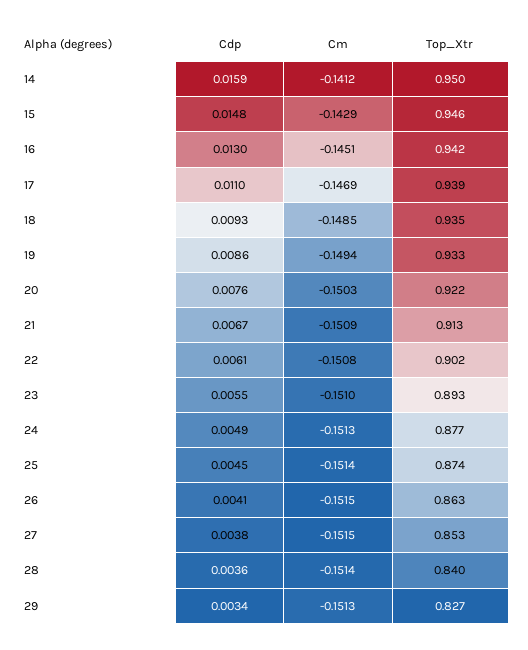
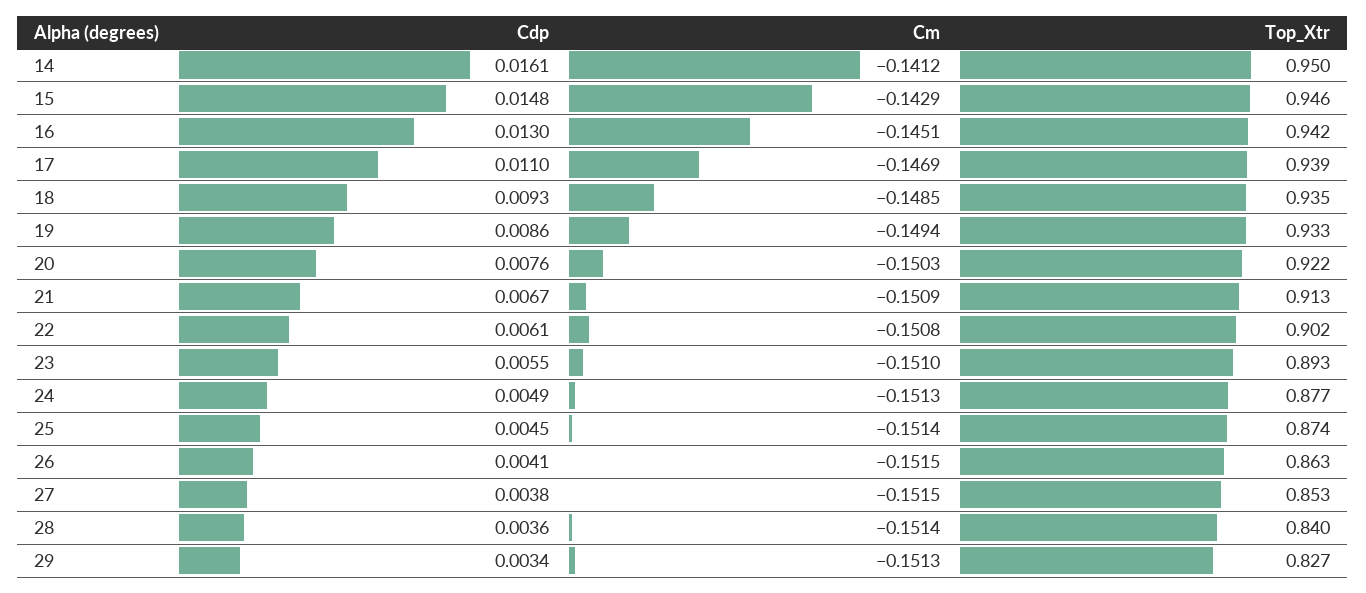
  {
    "Cdp": {
-     "14": 0.0159,
+     "14": 0.0161,
      "15": 0.0148,
      "16": 0.013,
      "17": 0.011,
      "18": 0.0093,
      "19": 0.0086,
      "20": 0.0076,
      "21": 0.0067,
      "22": 0.0061,
      "23": 0.0055,
      "24": 0.0049,
      "25": 0.0045,
      "26": 0.0041,
      "27": 0.0038,
      "28": 0.0036,
      "29": 0.0034
    },
    "Cm": {
      "14": -0.1412,
      "15": -0.1429,
      "16": -0.1451,
      "17": -0.1469,
      "18": -0.1485,
      "19": -0.1494,
      "20": -0.1503,
      "21": -0.1509,
      "22": -0.1508,
      "23": -0.151,
      "24": -0.1513,
      "25": -0.1514,
      "26": -0.1515,
      "27": -0.1515,
      "28": -0.1514,
      "29": -0.1513
    },
    "Top_Xtr": {
      "14": 0.95,
      "15": 0.946,
      "16": 0.942,
      "17": 0.939,
      "18": 0.935,
      "19": 0.933,
      "20": 0.922,
      "21": 0.913,
      "22": 0.902,
      "23": 0.893,
      "24": 0.877,
      "25": 0.874,
      "26": 0.863,
      "27": 0.853,
      "28": 0.84,
      "29": 0.827
    }
  }

